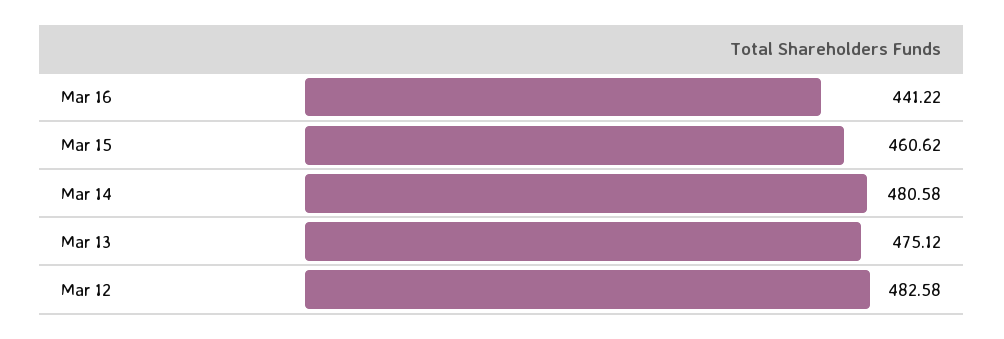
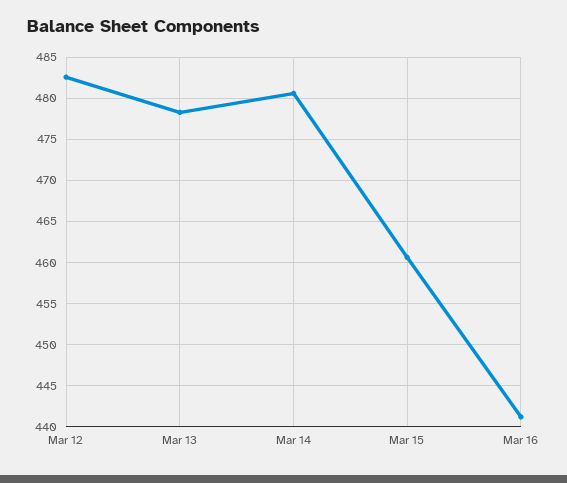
  {
    "Mar 16": 441.22,
    "Mar 15": 460.62,
    "Mar 14": 480.58,
-   "Mar 13": 475.12,
+   "Mar 13": 478,
    "Mar 12": 482.58
  }

